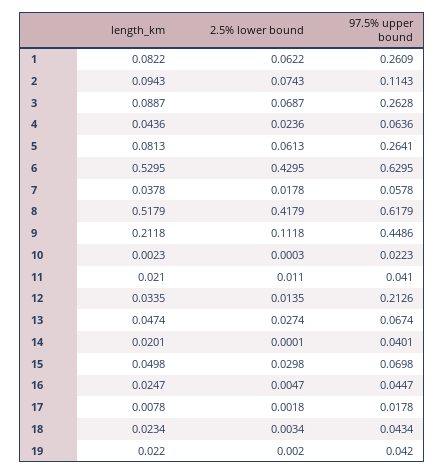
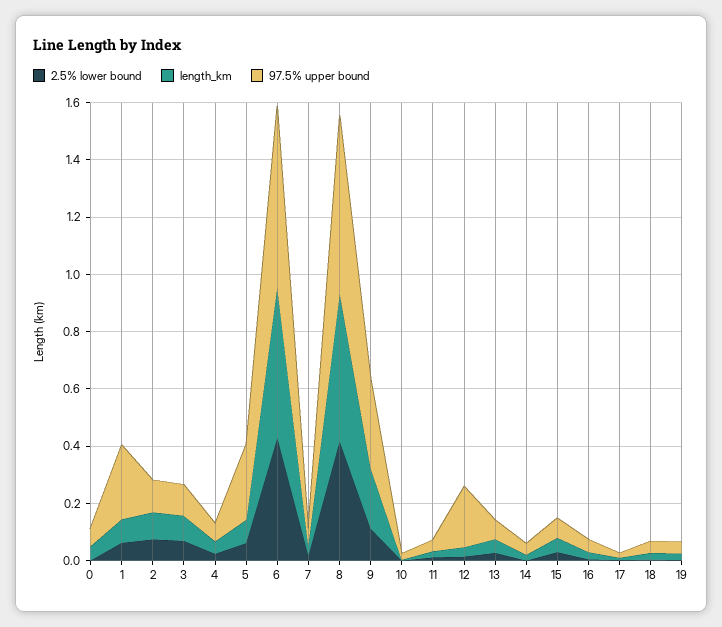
  {
    "length_km": {
      "1": 0.0822,
      "2": 0.0943,
      "3": 0.0887,
      "4": 0.0436,
      "5": 0.0813,
      "6": 0.5295,
      "7": 0.0378,
      "8": 0.5179,
      "9": 0.2118,
      "10": 0.0023,
      "11": 0.021,
      "12": 0.0335,
      "13": 0.0474,
      "14": 0.0201,
      "15": 0.0498,
      "16": 0.0247,
      "17": 0.0078,
      "18": 0.0234,
-     "19": 0.022
+     "19": 0.022,
+     "0": 0.05
    },
    "2.5% lower bound": {
      "1": 0.0622,
      "2": 0.0743,
      "3": 0.0687,
      "4": 0.0236,
      "5": 0.0613,
      "6": 0.4295,
      "7": 0.0178,
      "8": 0.4179,
      "9": 0.1118,
      "10": 0.0003,
      "11": 0.011,
      "12": 0.0135,
      "13": 0.0274,
      "14": 0.0001,
      "15": 0.0298,
      "16": 0.0047,
      "17": 0.0018,
      "18": 0.0034,
-     "19": 0.002
+     "19": 0.002,
+     "0": 0
    },
    "97.5% upper bound": {
      "1": 0.2609,
      "2": 0.1143,
-     "3": 0.2628,
+     "3": 0.1,
      "4": 0.0636,
      "5": 0.2641,
      "6": 0.6295,
      "7": 0.0578,
      "8": 0.6179,
-     "9": 0.4486,
+     "9": 0.3,
      "10": 0.0223,
      "11": 0.041,
      "12": 0.2126,
      "13": 0.0674,
      "14": 0.0401,
      "15": 0.0698,
      "16": 0.0447,
      "17": 0.0178,
      "18": 0.0434,
-     "19": 0.042
+     "19": 0.042,
+     "0": 0.05
    }
  }

